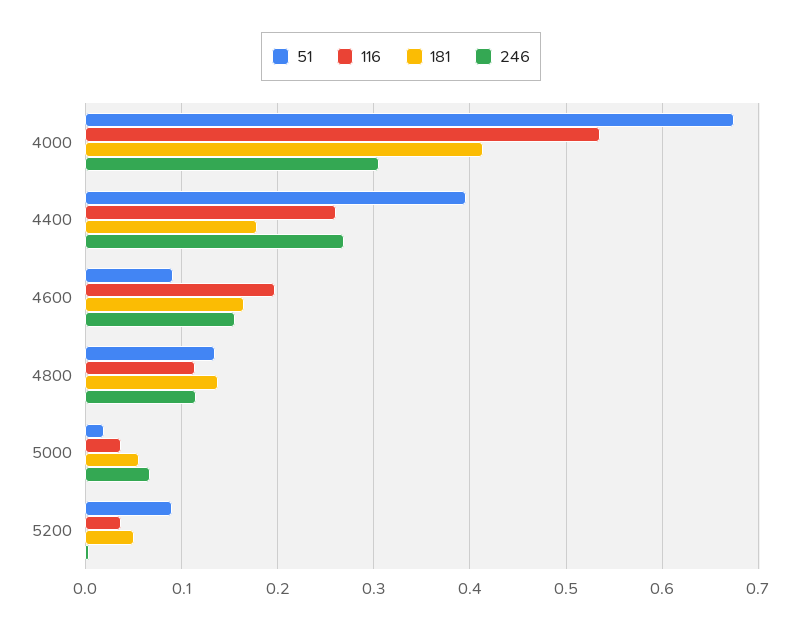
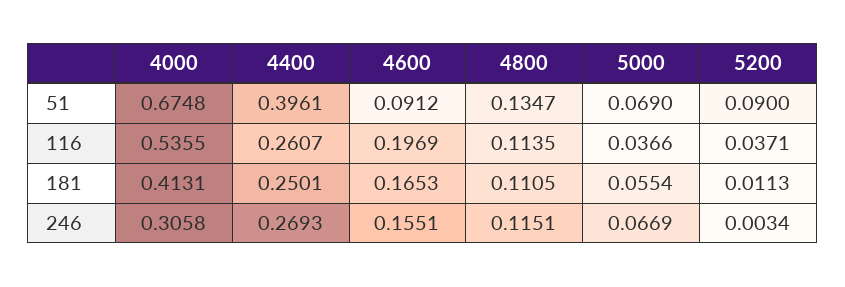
  {
    "51": {
      "4000": 0.6748,
      "4400": 0.3961,
      "4600": 0.0912,
      "4800": 0.1347,
-     "5000": 0.02,
+     "5000": 0.069,
      "5200": 0.09
    },
    "116": {
      "4000": 0.5355,
      "4400": 0.2607,
      "4600": 0.1969,
      "4800": 0.1135,
      "5000": 0.0366,
      "5200": 0.0371
    },
    "181": {
      "4000": 0.4131,
-     "4400": 0.18,
+     "4400": 0.2501,
      "4600": 0.1653,
-     "4800": 0.14,
+     "4800": 0.1105,
      "5000": 0.0554,
-     "5200": 0.05
+     "5200": 0.0113
    },
    "246": {
      "4000": 0.3058,
      "4400": 0.2693,
      "4600": 0.1551,
      "4800": 0.1151,
      "5000": 0.0669,
      "5200": 0.0034
    }
  }

